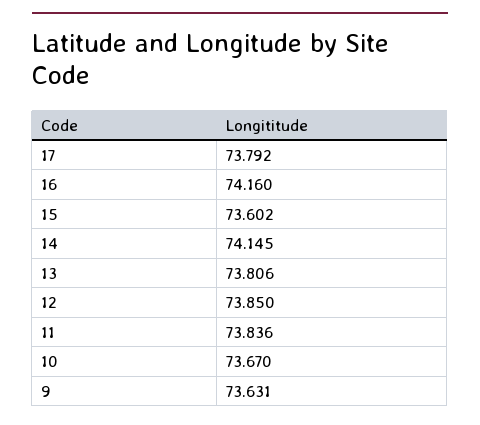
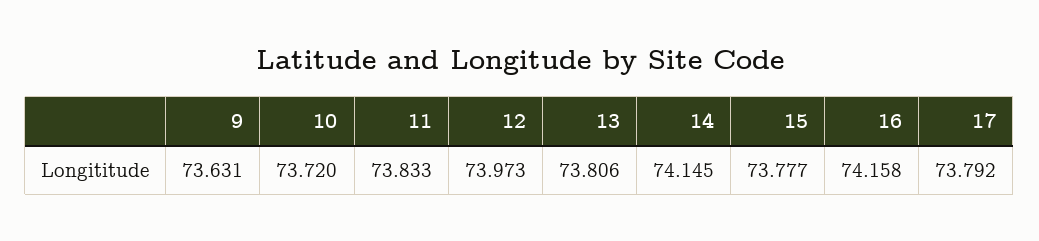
  {
    "17": 73.792,
-   "16": 74.16,
+   "16": 74.158,
-   "15": 73.602,
+   "15": 73.777,
    "14": 74.145,
    "13": 73.806,
-   "12": 73.85,
+   "12": 73.973,
-   "11": 73.836,
+   "11": 73.833,
-   "10": 73.67,
+   "10": 73.72,
    "9": 73.631
  }

